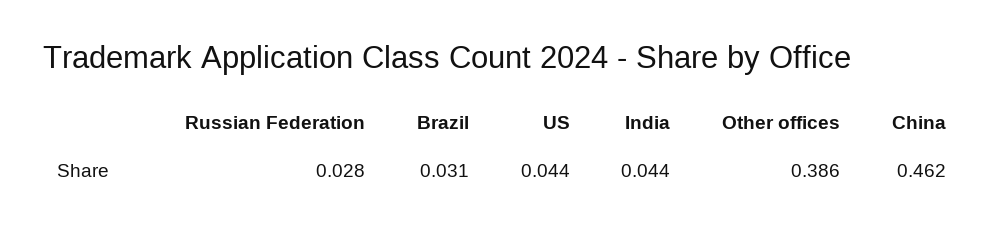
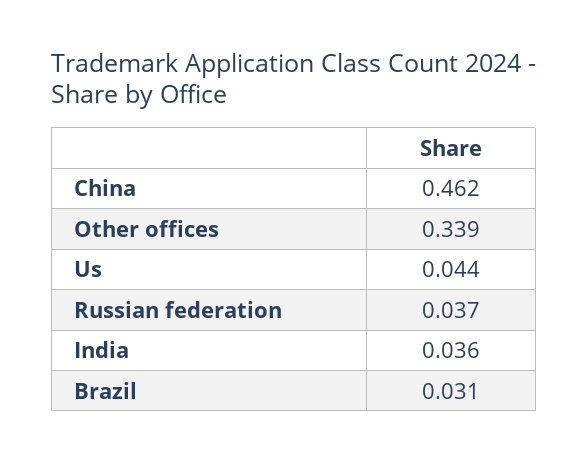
  {
-   "Russian Federation": 0.028,
+   "Russian Federation": 0.037,
    "Brazil": 0.031,
    "US": 0.044,
-   "India": 0.044,
+   "India": 0.036,
-   "Other offices": 0.386,
+   "Other offices": 0.339,
    "China": 0.462
  }

